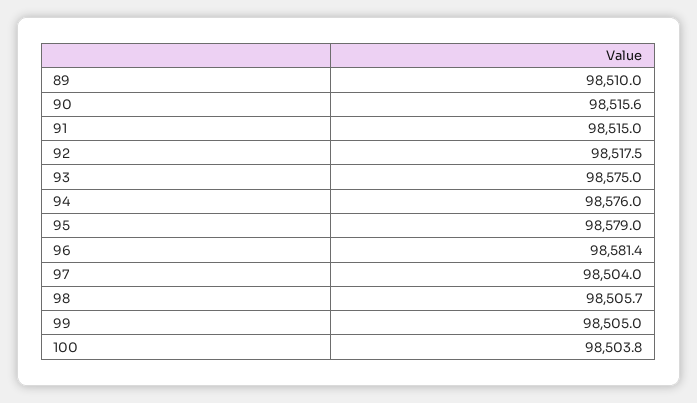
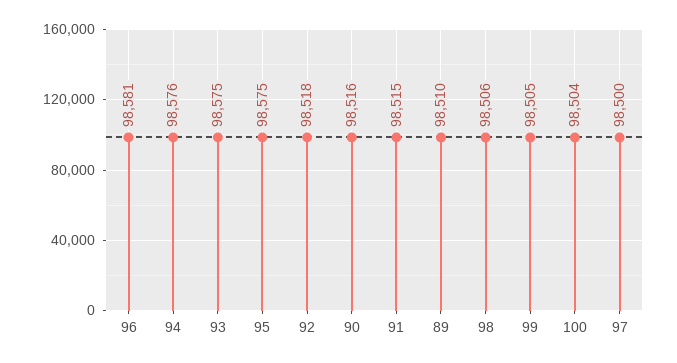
  {
    "89": 98510,
    "90": 98515.6,
    "91": 98515,
    "92": 98517.5,
    "93": 98575,
    "94": 98576,
-   "95": 98579,
+   "95": 98575,
    "96": 98581.4,
-   "97": 98504,
+   "97": 98500,
    "98": 98505.7,
    "99": 98505,
    "100": 98503.8
  }

